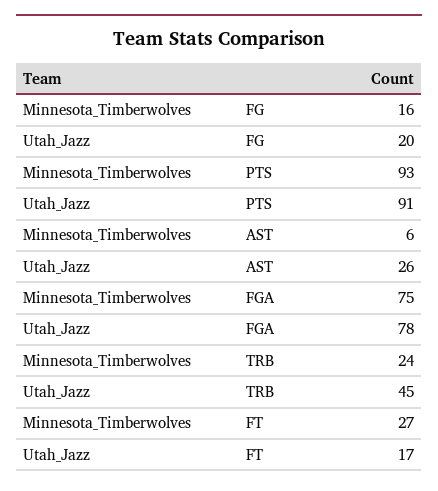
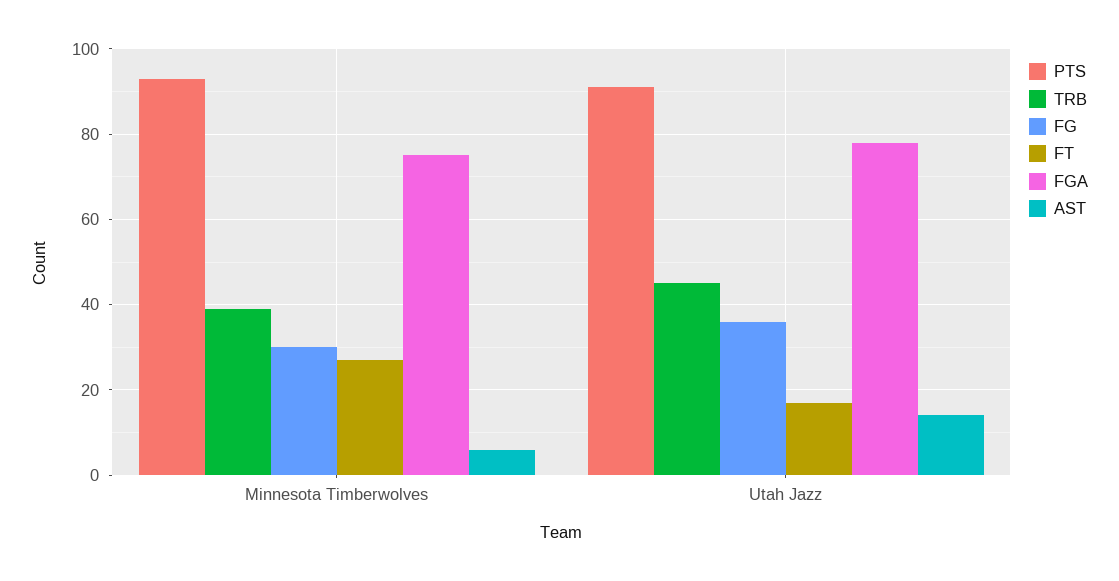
  {
    "FG": {
-     "Minnesota_Timberwolves": 16,
+     "Minnesota_Timberwolves": 30,
-     "Utah_Jazz": 20
+     "Utah_Jazz": 35
    },
    "PTS": {
      "Minnesota_Timberwolves": 93,
      "Utah_Jazz": 91
    },
    "AST": {
      "Minnesota_Timberwolves": 6,
-     "Utah_Jazz": 26
+     "Utah_Jazz": 15
    },
    "FGA": {
      "Minnesota_Timberwolves": 75,
      "Utah_Jazz": 78
    },
    "TRB": {
-     "Minnesota_Timberwolves": 24,
+     "Minnesota_Timberwolves": 40,
      "Utah_Jazz": 45
    },
    "FT": {
      "Minnesota_Timberwolves": 27,
      "Utah_Jazz": 17
    }
  }

